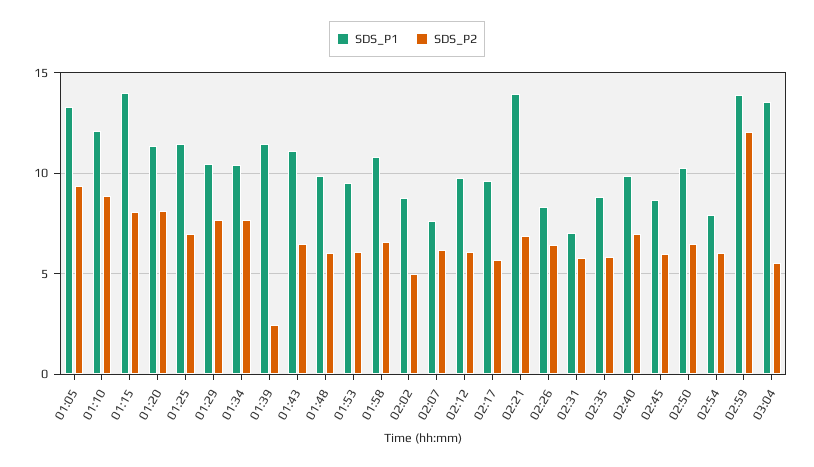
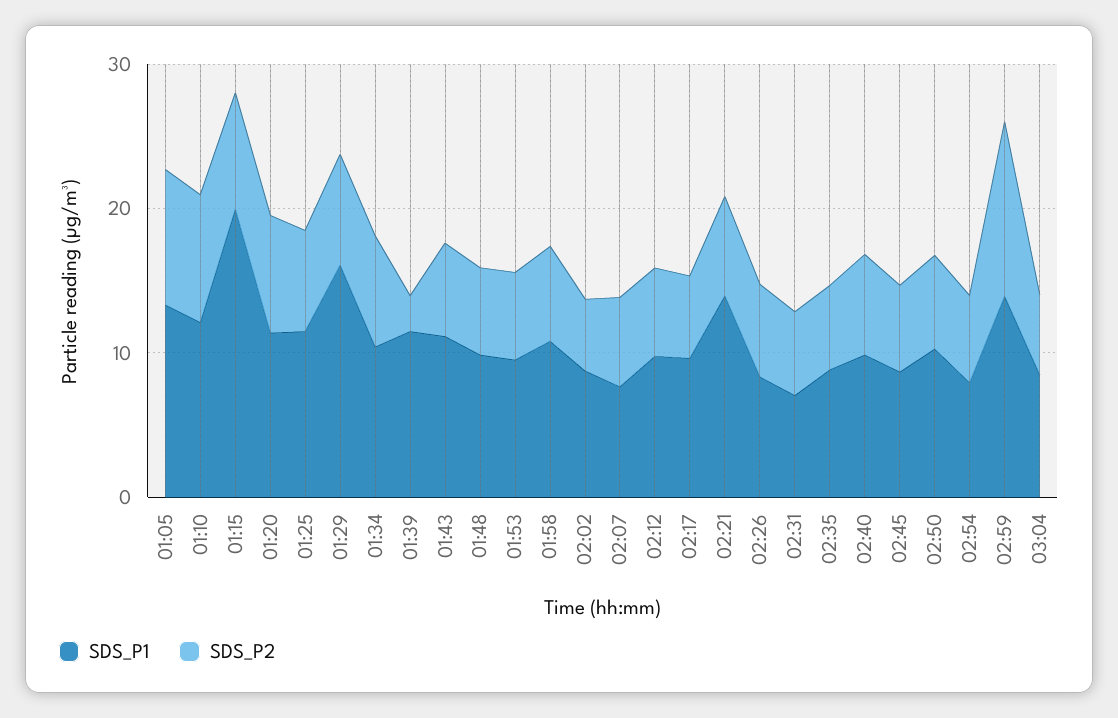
  {
    "SDS_P1": {
      "01:05": 13.5,
      "01:10": 12,
-     "01:15": 14,
+     "01:15": 20,
      "01:20": 11.5,
      "01:25": 11.5,
-     "01:29": 10.5,
+     "01:29": 16,
      "01:34": 10.5,
      "01:39": 11.5,
      "01:43": 11,
      "01:48": 10,
      "01:53": 9.5,
      "01:58": 11,
      "02:02": 9,
      "02:07": 7.5,
      "02:12": 10,
      "02:17": 9.5,
      "02:21": 14,
      "02:26": 8.5,
      "02:31": 7,
      "02:35": 9,
      "02:40": 10,
      "02:45": 8.5,
      "02:50": 10.5,
      "02:54": 8,
      "02:59": 14,
-     "03:04": 13.5
+     "03:04": 8
    },
    "SDS_P2": {
      "01:05": 9.5,
      "01:10": 9,
      "01:15": 8,
      "01:20": 8,
      "01:25": 7,
      "01:29": 7.5,
      "01:34": 7.5,
      "01:39": 2.5,
      "01:43": 6.5,
      "01:48": 6,
      "01:53": 6,
      "01:58": 6.5,
      "02:02": 5,
      "02:07": 6,
      "02:12": 6,
      "02:17": 5.5,
      "02:21": 7,
      "02:26": 6.5,
      "02:31": 6,
      "02:35": 6,
      "02:40": 7,
      "02:45": 6,
      "02:50": 6.5,
      "02:54": 6,
      "02:59": 12,
      "03:04": 5.5
    }
  }

